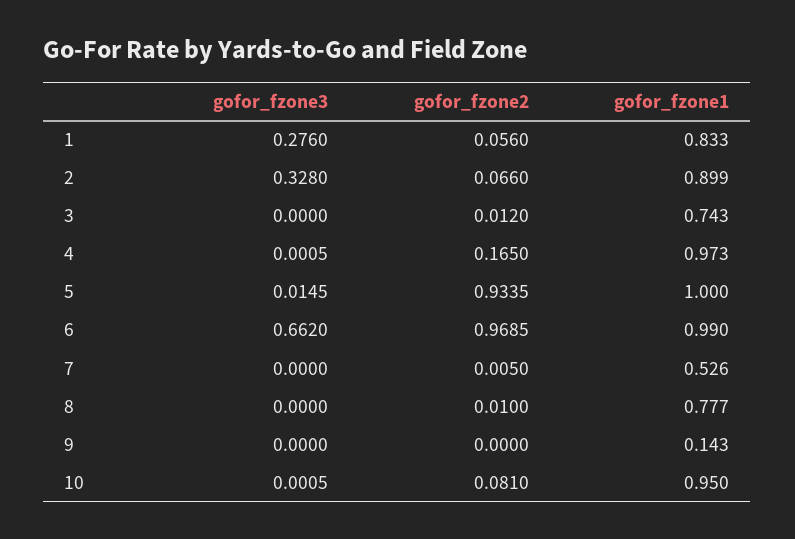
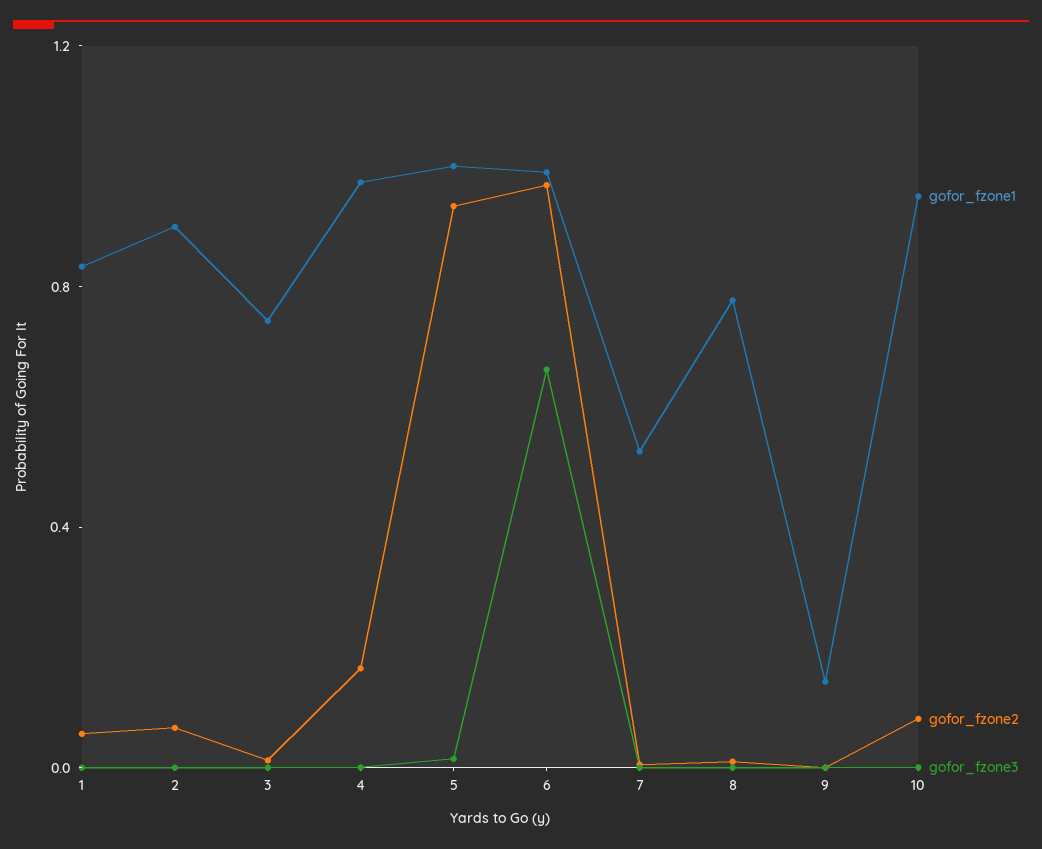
  {
    "gofor_fzone3": {
-     "1": 0.276,
+     "1": 0,
-     "2": 0.328,
+     "2": 0,
      "3": 0,
      "4": 0.0005,
      "5": 0.0145,
      "6": 0.662,
      "7": 0,
      "8": 0,
      "9": 0,
      "10": 0.0005
    },
    "gofor_fzone2": {
      "1": 0.056,
      "2": 0.066,
      "3": 0.012,
      "4": 0.165,
      "5": 0.9335,
      "6": 0.9685,
      "7": 0.005,
      "8": 0.01,
      "9": 0,
      "10": 0.081
    },
    "gofor_fzone1": {
      "1": 0.833,
      "2": 0.899,
      "3": 0.743,
      "4": 0.973,
      "5": 1,
      "6": 0.99,
      "7": 0.526,
      "8": 0.777,
      "9": 0.143,
      "10": 0.95
    }
  }

